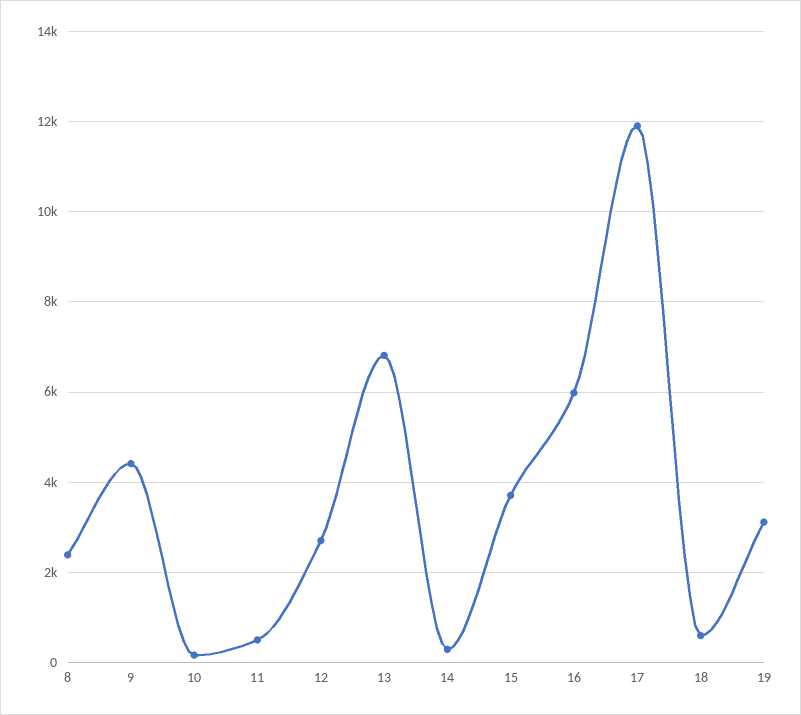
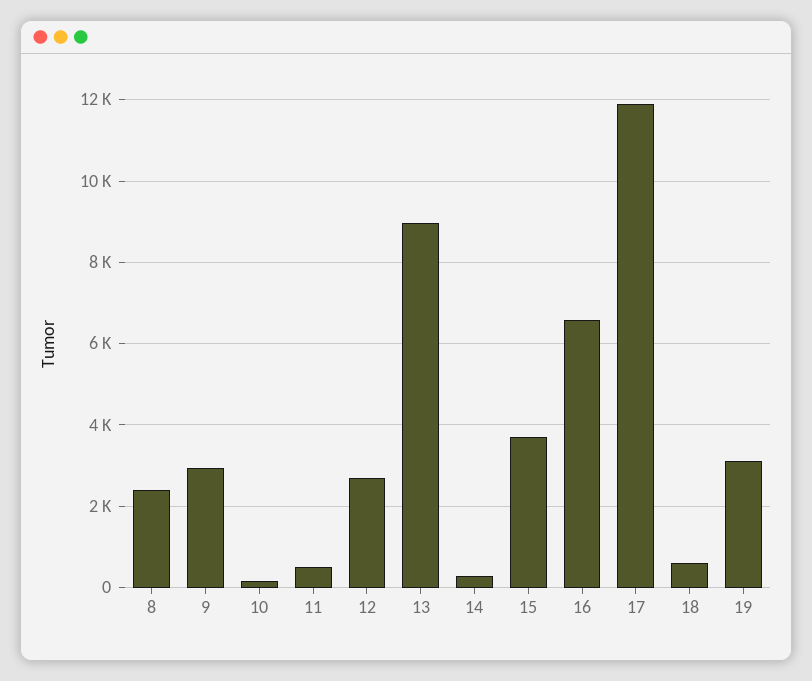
  {
    "8": 2400,
-   "9": 4400,
+   "9": 3000,
    "10": 200,
    "11": 600,
    "12": 2800,
-   "13": 6800,
+   "13": 9000,
    "14": 200,
    "15": 3800,
-   "16": 6000,
+   "16": 6600,
    "17": 12000,
    "18": 600,
    "19": 3200
  }

